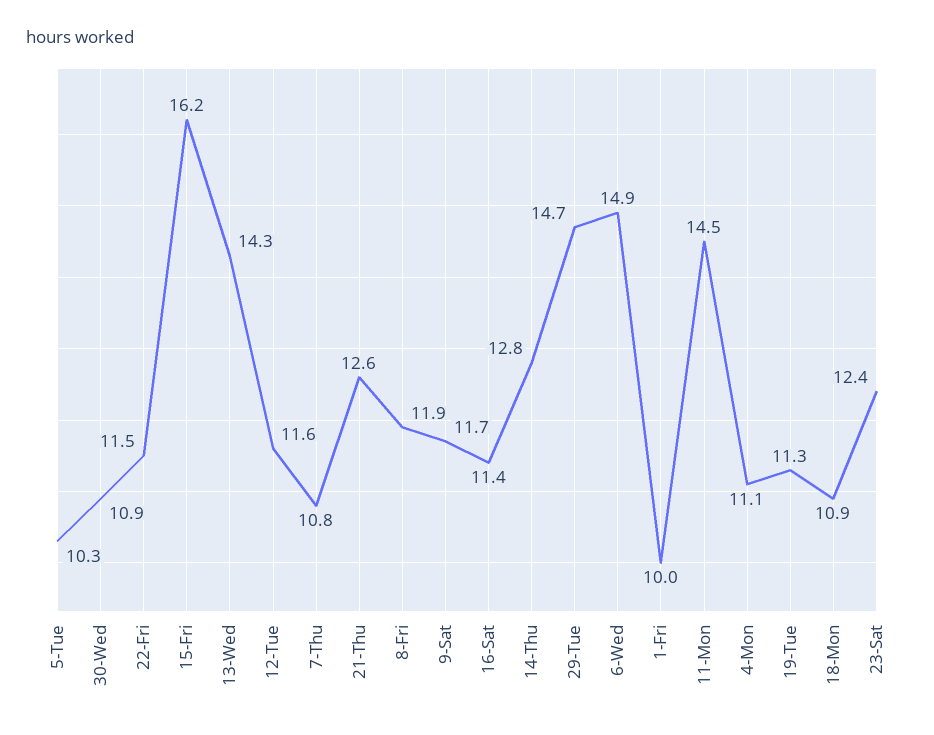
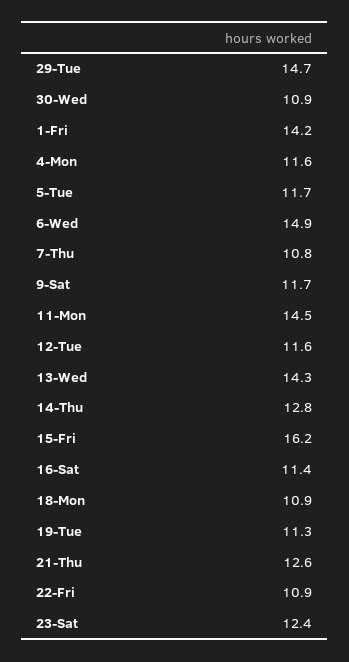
  {
-   "5-Tue": 10.3,
+   "5-Tue": 11.7,
    "30-Wed": 10.9,
-   "22-Fri": 11.5,
+   "22-Fri": 10.9,
    "15-Fri": 16.2,
    "13-Wed": 14.3,
    "12-Tue": 11.6,
    "7-Thu": 10.8,
    "21-Thu": 12.6,
-   "8-Fri": 11.9,
    "9-Sat": 11.7,
    "16-Sat": 11.4,
    "14-Thu": 12.8,
    "29-Tue": 14.7,
    "6-Wed": 14.9,
-   "1-Fri": 10,
+   "1-Fri": 14.2,
    "11-Mon": 14.5,
-   "4-Mon": 11.1,
+   "4-Mon": 11.6,
    "19-Tue": 11.3,
    "18-Mon": 10.9,
    "23-Sat": 12.4
  }

